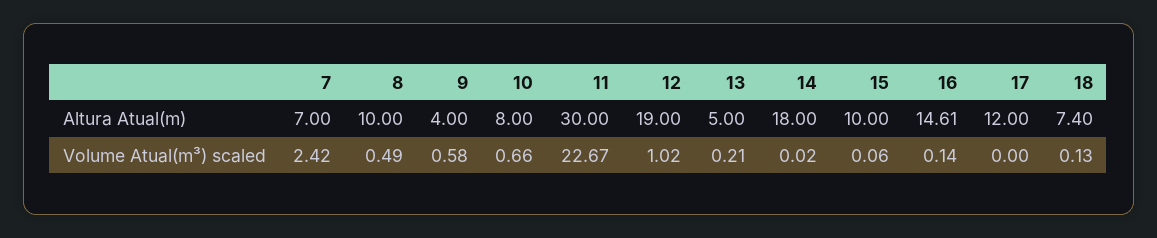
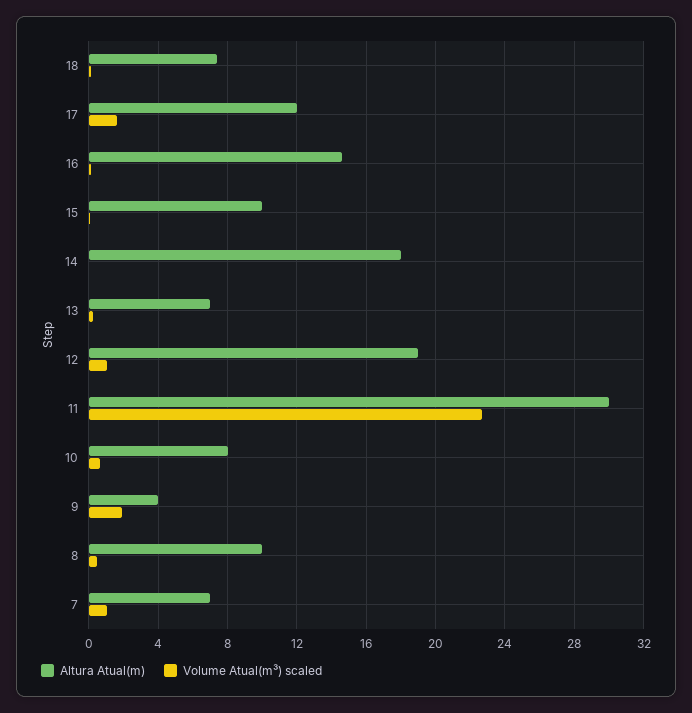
  {
    "Altura Atual(m)": {
      "7": 7,
      "8": 10,
      "9": 4,
      "10": 8,
      "11": 30,
      "12": 19,
-     "13": 5,
+     "13": 7,
      "14": 18,
      "15": 10,
      "16": 14.61,
      "17": 12,
      "18": 7.4
    },
    "Volume Atual(m³) scaled": {
-     "7": 2.42,
+     "7": 1,
      "8": 0.49,
-     "9": 0.58,
+     "9": 2,
      "10": 0.66,
      "11": 22.67,
      "12": 1.02,
      "13": 0.21,
      "14": 0.02,
      "15": 0.06,
      "16": 0.14,
-     "17": 0,
+     "17": 1.5,
      "18": 0.13
    }
  }

